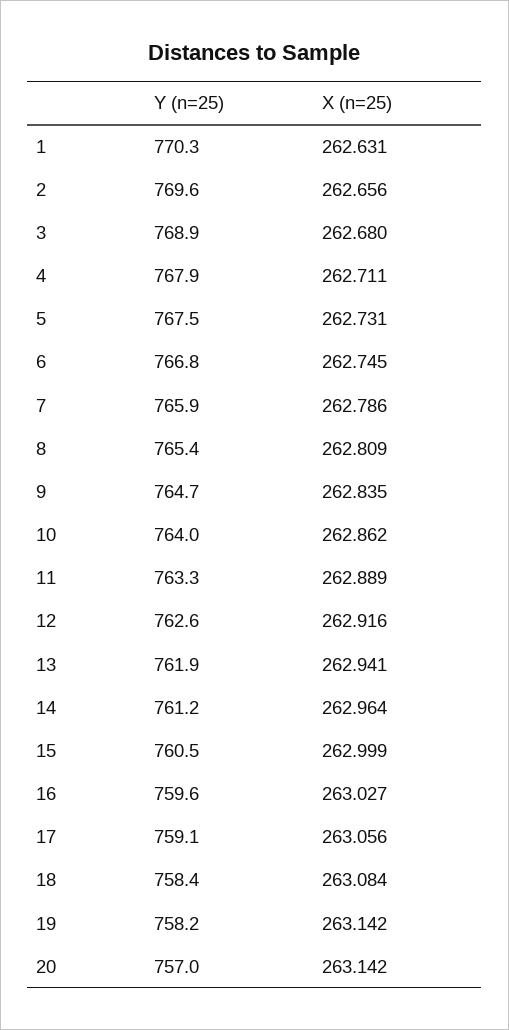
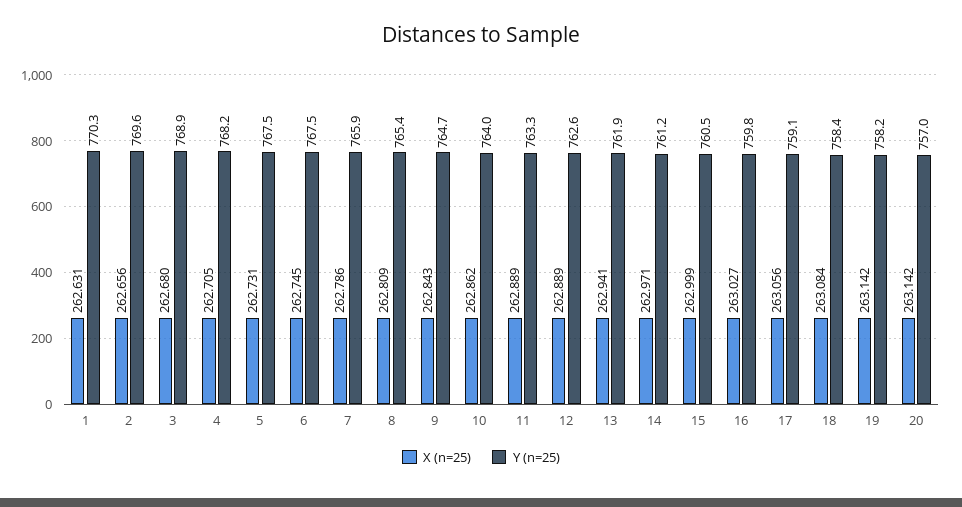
  {
    "Y (n=25)": {
      "1": 770.3,
      "2": 769.6,
      "3": 768.9,
-     "4": 767.9,
+     "4": 768.2,
      "5": 767.5,
-     "6": 766.8,
+     "6": 767.5,
      "7": 765.9,
      "8": 765.4,
      "9": 764.7,
      "10": 764,
      "11": 763.3,
      "12": 762.6,
      "13": 761.9,
      "14": 761.2,
      "15": 760.5,
-     "16": 759.6,
+     "16": 759.8,
      "17": 759.1,
      "18": 758.4,
      "19": 758.2,
      "20": 757
    },
    "X (n=25)": {
      "1": 262.631,
      "2": 262.656,
      "3": 262.68,
-     "4": 262.711,
+     "4": 262.705,
      "5": 262.731,
      "6": 262.745,
      "7": 262.786,
      "8": 262.809,
-     "9": 262.835,
+     "9": 262.843,
      "10": 262.862,
      "11": 262.889,
-     "12": 262.916,
+     "12": 262.889,
      "13": 262.941,
-     "14": 262.964,
+     "14": 262.971,
      "15": 262.999,
      "16": 263.027,
      "17": 263.056,
      "18": 263.084,
      "19": 263.142,
      "20": 263.142
    }
  }

